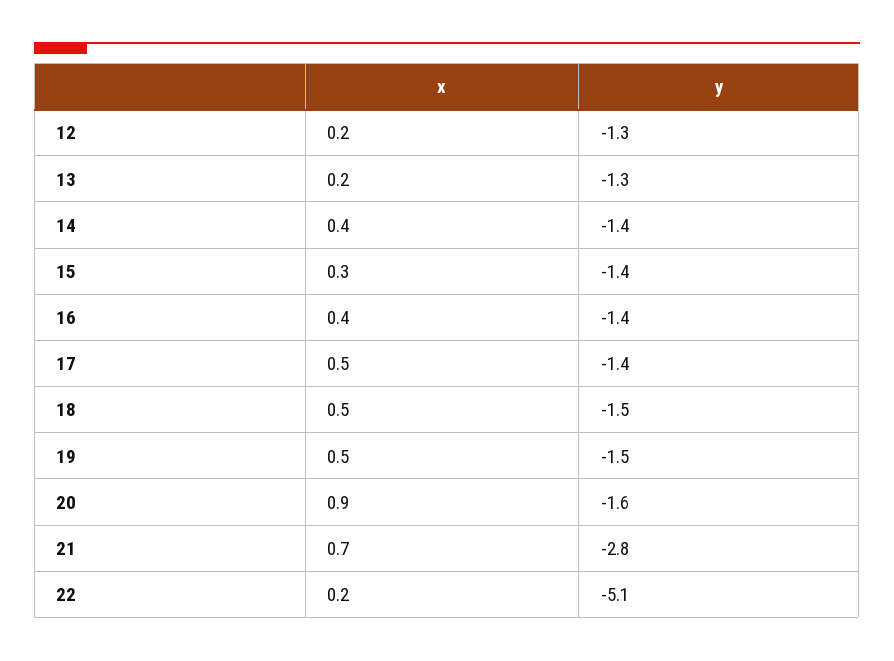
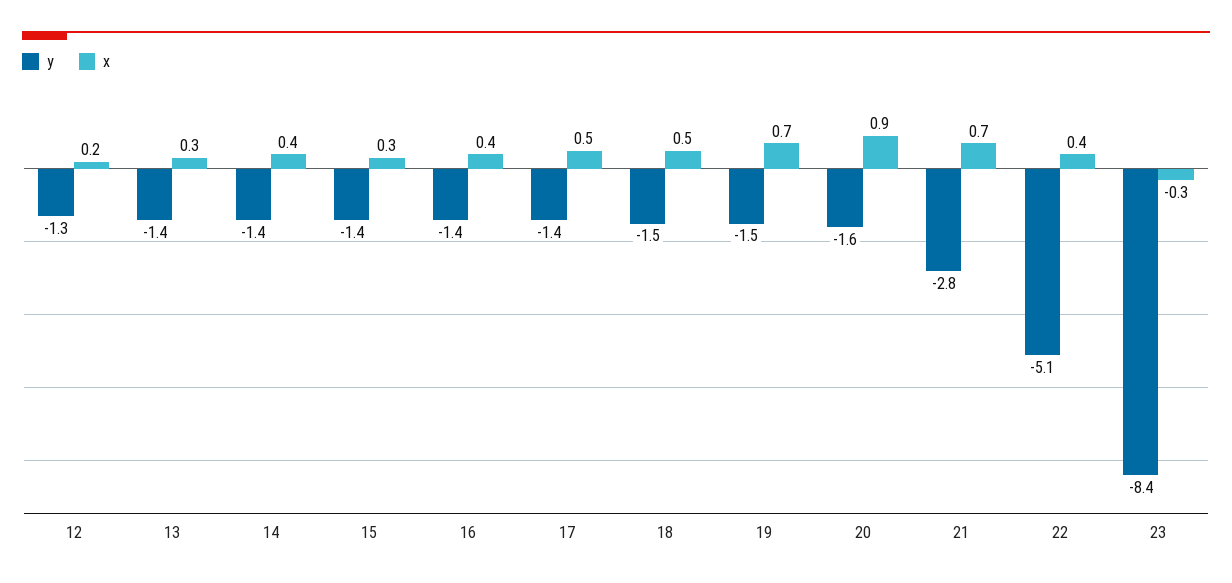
  {
    "x": {
      "12": 0.2,
-     "13": 0.2,
+     "13": 0.3,
      "14": 0.4,
      "15": 0.3,
      "16": 0.4,
      "17": 0.5,
      "18": 0.5,
-     "19": 0.5,
+     "19": 0.7,
      "20": 0.9,
      "21": 0.7,
-     "22": 0.2
+     "22": 0.4,
+     "23": -0.3
    },
    "y": {
      "12": -1.3,
-     "13": -1.3,
+     "13": -1.4,
      "14": -1.4,
      "15": -1.4,
      "16": -1.4,
      "17": -1.4,
      "18": -1.5,
      "19": -1.5,
      "20": -1.6,
      "21": -2.8,
-     "22": -5.1
+     "22": -5.1,
+     "23": -8.4
    }
  }

